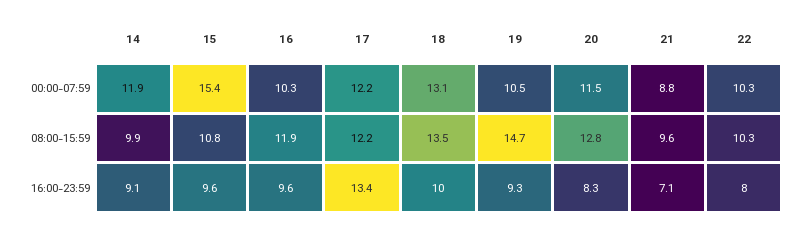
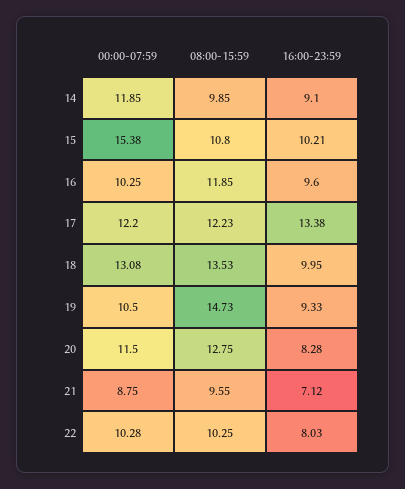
  {
    "14": {
      "00:00-07:59": 11.85,
      "08:00-15:59": 9.85,
      "16:00-23:59": 9.1
    },
    "15": {
      "00:00-07:59": 15.38,
      "08:00-15:59": 10.8,
-     "16:00-23:59": 9.6
+     "16:00-23:59": 10.21
    },
    "16": {
      "00:00-07:59": 10.25,
      "08:00-15:59": 11.85,
      "16:00-23:59": 9.6
    },
    "17": {
      "00:00-07:59": 12.2,
      "08:00-15:59": 12.23,
      "16:00-23:59": 13.38
    },
    "18": {
      "00:00-07:59": 13.08,
      "08:00-15:59": 13.53,
      "16:00-23:59": 9.95
    },
    "19": {
      "00:00-07:59": 10.5,
      "08:00-15:59": 14.73,
      "16:00-23:59": 9.33
    },
    "20": {
      "00:00-07:59": 11.5,
      "08:00-15:59": 12.75,
      "16:00-23:59": 8.28
    },
    "21": {
      "00:00-07:59": 8.75,
      "08:00-15:59": 9.55,
      "16:00-23:59": 7.12
    },
    "22": {
      "00:00-07:59": 10.28,
      "08:00-15:59": 10.25,
      "16:00-23:59": 8.03
    }
  }

